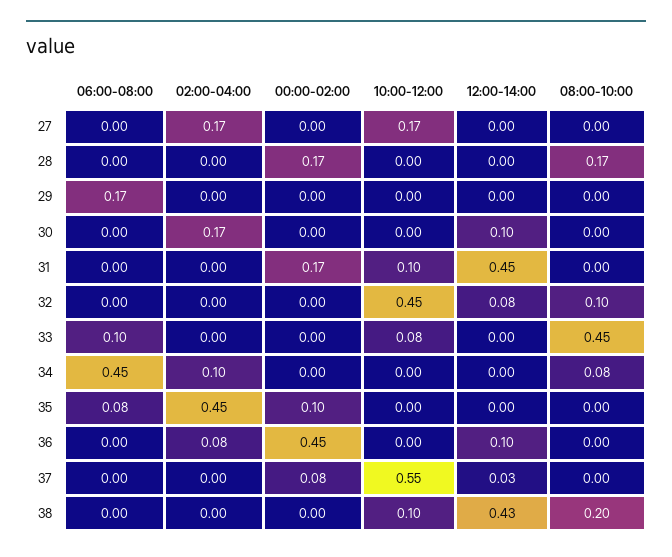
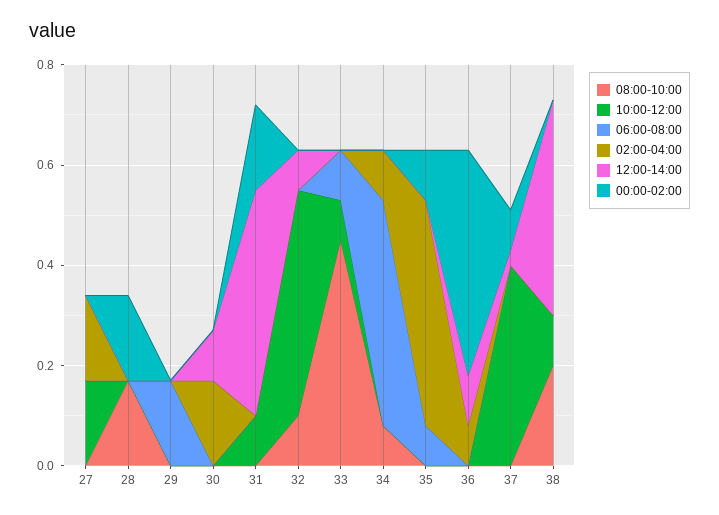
  {
    "06:00-08:00": {
      "27": 0,
      "28": 0,
      "29": 0.17,
      "30": 0,
      "31": 0,
      "32": 0,
      "33": 0.1,
      "34": 0.45,
      "35": 0.08,
      "36": 0,
      "37": 0,
      "38": 0
    },
    "02:00-04:00": {
      "27": 0.17,
      "28": 0,
      "29": 0,
      "30": 0.17,
      "31": 0,
      "32": 0,
      "33": 0,
      "34": 0.1,
      "35": 0.45,
      "36": 0.08,
      "37": 0,
      "38": 0
    },
    "00:00-02:00": {
      "27": 0,
      "28": 0.17,
      "29": 0,
      "30": 0,
      "31": 0.17,
      "32": 0,
      "33": 0,
      "34": 0,
      "35": 0.1,
      "36": 0.45,
      "37": 0.08,
      "38": 0
    },
    "10:00-12:00": {
      "27": 0.17,
      "28": 0,
      "29": 0,
      "30": 0,
      "31": 0.1,
      "32": 0.45,
      "33": 0.08,
      "34": 0,
      "35": 0,
      "36": 0,
-     "37": 0.55,
+     "37": 0.4,
      "38": 0.1
    },
    "12:00-14:00": {
      "27": 0,
      "28": 0,
      "29": 0,
      "30": 0.1,
      "31": 0.45,
      "32": 0.08,
      "33": 0,
      "34": 0,
      "35": 0,
      "36": 0.1,
      "37": 0.03,
      "38": 0.43
    },
    "08:00-10:00": {
      "27": 0,
      "28": 0.17,
      "29": 0,
      "30": 0,
      "31": 0,
      "32": 0.1,
      "33": 0.45,
      "34": 0.08,
      "35": 0,
      "36": 0,
      "37": 0,
      "38": 0.2
    }
  }

